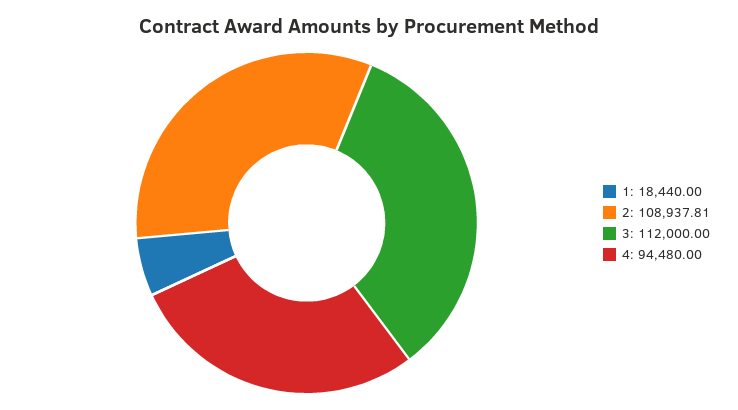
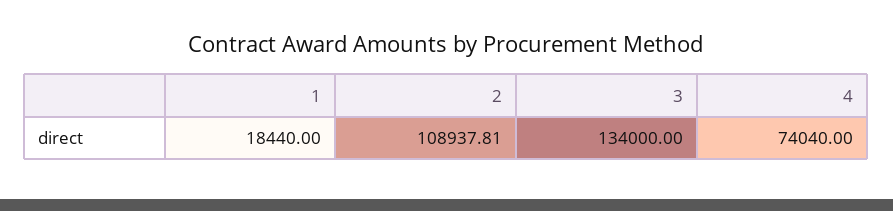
  {
    "1": 18440,
    "2": 108937.81,
-   "3": 112000,
+   "3": 134000,
-   "4": 94480
+   "4": 74040
  }

